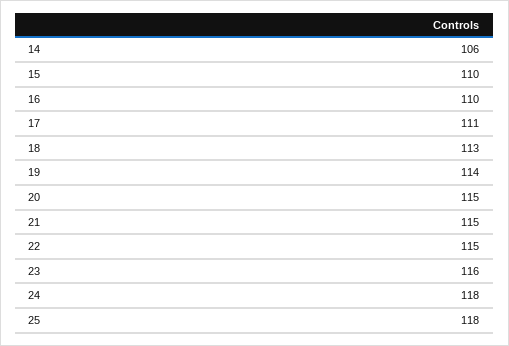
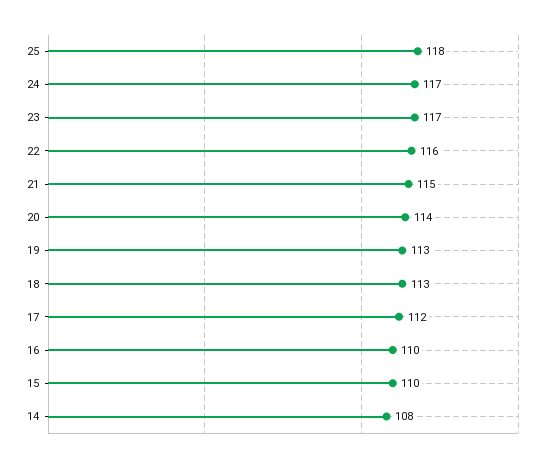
  {
-   "14": 106,
+   "14": 108,
    "15": 110,
    "16": 110,
-   "17": 111,
+   "17": 112,
    "18": 113,
-   "19": 114,
+   "19": 113,
-   "20": 115,
+   "20": 114,
    "21": 115,
-   "22": 115,
+   "22": 116,
-   "23": 116,
+   "23": 117,
-   "24": 118,
+   "24": 117,
    "25": 118
  }

